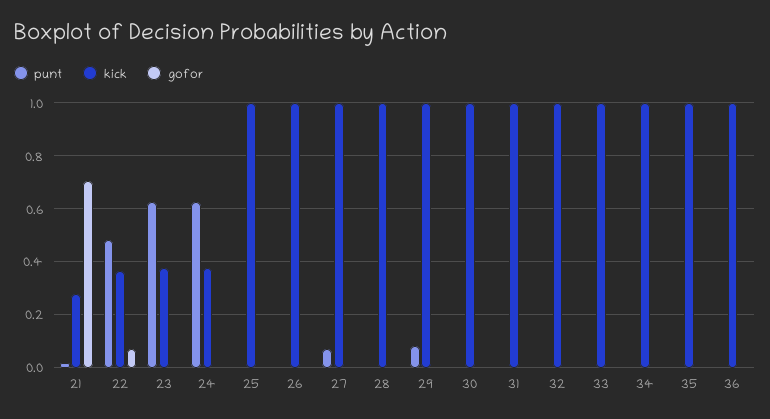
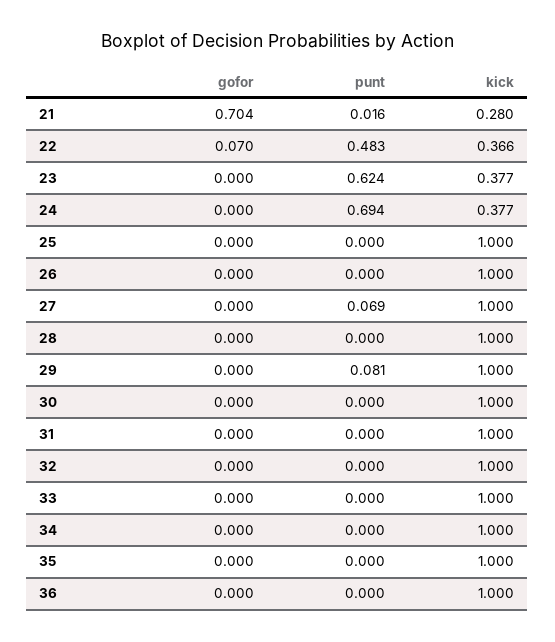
  {
    "punt": {
      "21": 0.016,
      "22": 0.483,
      "23": 0.624,
-     "24": 0.625,
+     "24": 0.694,
      "25": 0,
      "26": 0,
      "27": 0.069,
      "28": 0,
      "29": 0.081,
      "30": 0,
      "31": 0,
      "32": 0,
      "33": 0,
      "34": 0,
      "35": 0,
      "36": 0
    },
    "kick": {
      "21": 0.28,
      "22": 0.366,
      "23": 0.377,
      "24": 0.377,
      "25": 1,
      "26": 1,
      "27": 1,
      "28": 1,
      "29": 1,
      "30": 1,
      "31": 1,
      "32": 1,
      "33": 1,
      "34": 1,
      "35": 1,
      "36": 1
    },
    "gofor": {
      "21": 0.704,
      "22": 0.07,
      "23": 0,
      "24": 0,
      "25": 0,
      "26": 0,
      "27": 0,
      "28": 0,
      "29": 0,
      "30": 0,
      "31": 0,
      "32": 0,
      "33": 0,
      "34": 0,
      "35": 0,
      "36": 0
    }
  }

